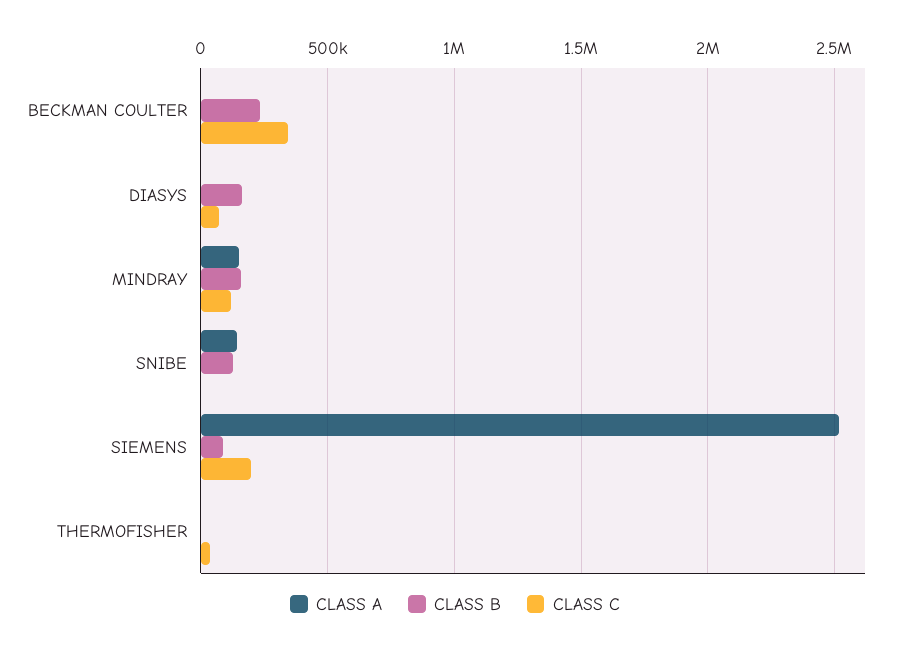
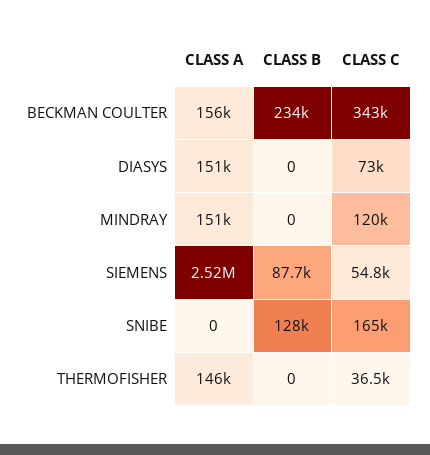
  {
    "CLASS A": {
-     "BECKMAN COULTER": 0,
+     "BECKMAN COULTER": 156000,
-     "DIASYS": 0,
+     "DIASYS": 151000,
      "MINDRAY": 151000,
-     "SNIBE": 150000,
+     "SNIBE": 0,
      "SIEMENS": 2520000,
-     "THERMOFISHER": 0
+     "THERMOFISHER": 146000
    },
    "CLASS B": {
      "BECKMAN COULTER": 234000,
-     "DIASYS": 150000,
+     "DIASYS": 0,
-     "MINDRAY": 150000,
+     "MINDRAY": 0,
      "SNIBE": 128000,
      "SIEMENS": 87700,
      "THERMOFISHER": 0
    },
    "CLASS C": {
      "BECKMAN COULTER": 343000,
      "DIASYS": 73000,
      "MINDRAY": 120000,
-     "SNIBE": 0,
+     "SNIBE": 165000,
-     "SIEMENS": 200000,
+     "SIEMENS": 54800,
      "THERMOFISHER": 36500
    }
  }

